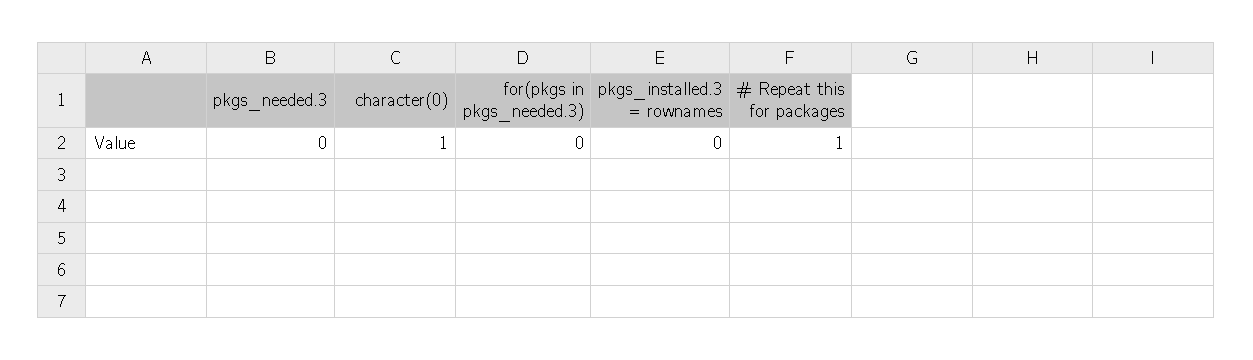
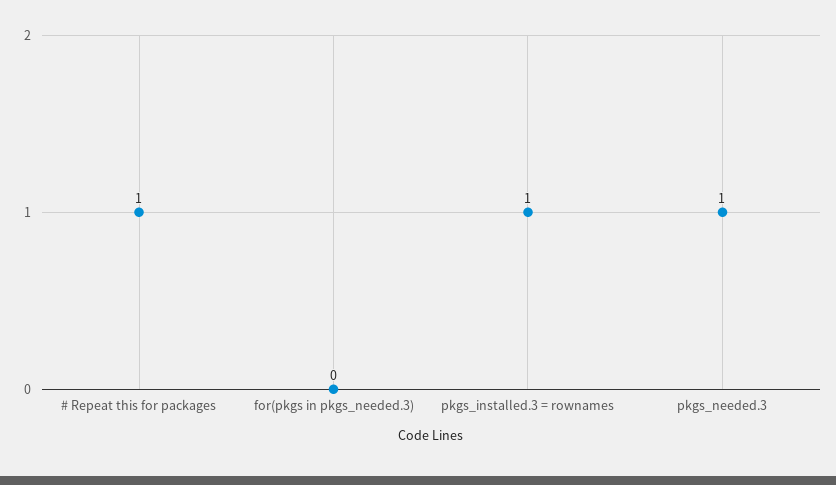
  {
-   "pkgs_needed.3": 0,
+   "pkgs_needed.3": 1,
-   "character(0)": 1,
    "for(pkgs in pkgs_needed.3)": 0,
-   "pkgs_installed.3 = rownames": 0,
+   "pkgs_installed.3 = rownames": 1,
    "# Repeat this for packages": 1
  }

